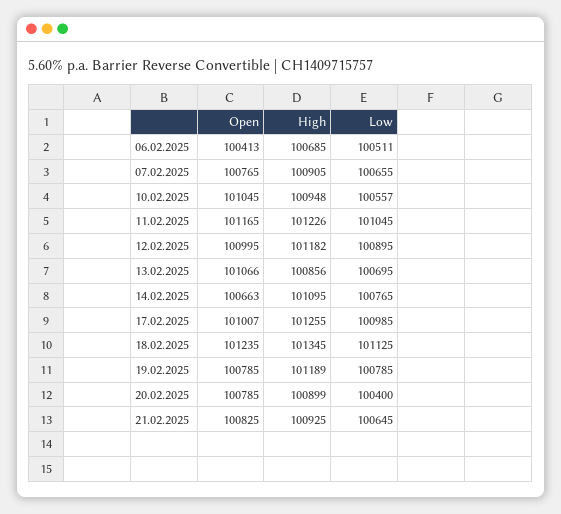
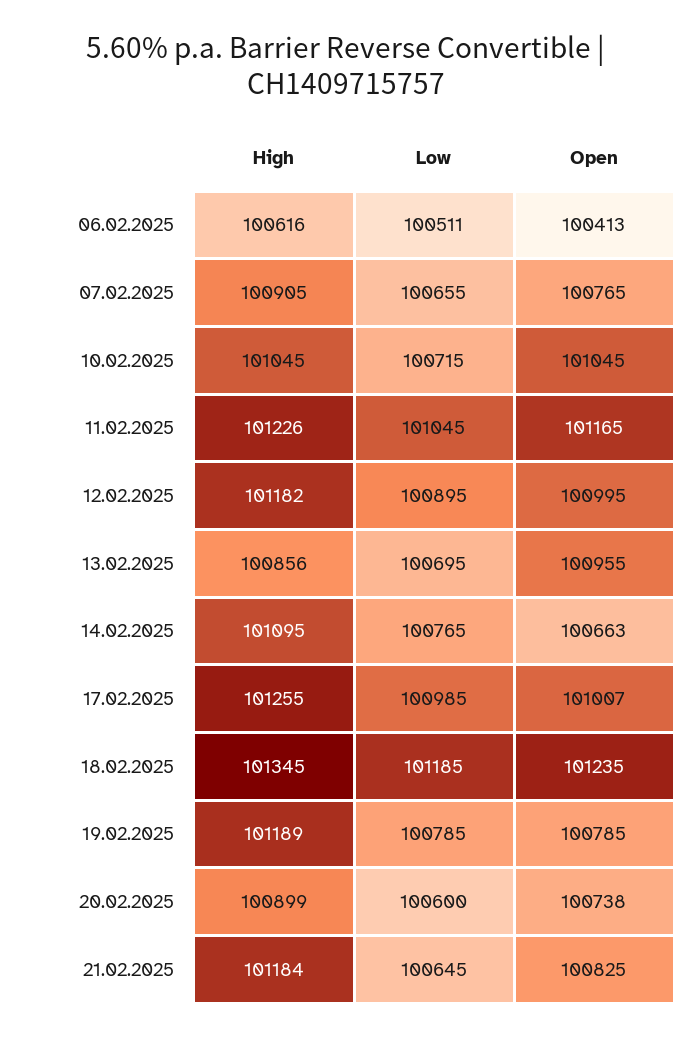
  {
    "Open": {
      "06.02.2025": 100413,
      "07.02.2025": 100765,
      "10.02.2025": 101045,
      "11.02.2025": 101165,
      "12.02.2025": 100995,
-     "13.02.2025": 101066,
+     "13.02.2025": 100955,
      "14.02.2025": 100663,
      "17.02.2025": 101007,
      "18.02.2025": 101235,
      "19.02.2025": 100785,
-     "20.02.2025": 100785,
+     "20.02.2025": 100738,
      "21.02.2025": 100825
    },
    "High": {
-     "06.02.2025": 100685,
+     "06.02.2025": 100616,
      "07.02.2025": 100905,
-     "10.02.2025": 100948,
+     "10.02.2025": 101045,
      "11.02.2025": 101226,
      "12.02.2025": 101182,
      "13.02.2025": 100856,
      "14.02.2025": 101095,
      "17.02.2025": 101255,
      "18.02.2025": 101345,
      "19.02.2025": 101189,
      "20.02.2025": 100899,
-     "21.02.2025": 100925
+     "21.02.2025": 101184
    },
    "Low": {
      "06.02.2025": 100511,
      "07.02.2025": 100655,
-     "10.02.2025": 100557,
+     "10.02.2025": 100715,
      "11.02.2025": 101045,
      "12.02.2025": 100895,
      "13.02.2025": 100695,
      "14.02.2025": 100765,
      "17.02.2025": 100985,
-     "18.02.2025": 101125,
+     "18.02.2025": 101185,
      "19.02.2025": 100785,
-     "20.02.2025": 100400,
+     "20.02.2025": 100600,
      "21.02.2025": 100645
    }
  }

